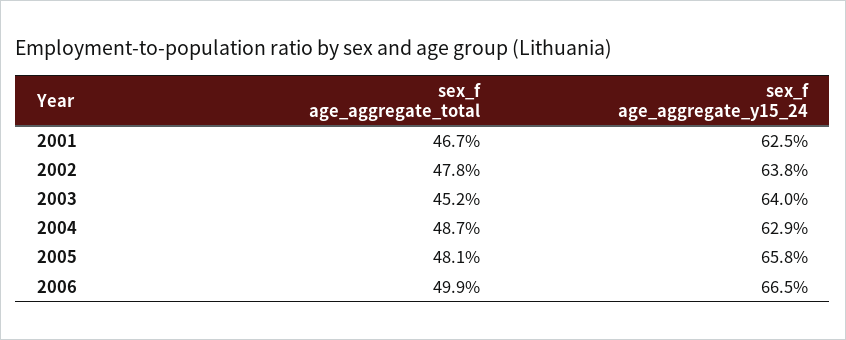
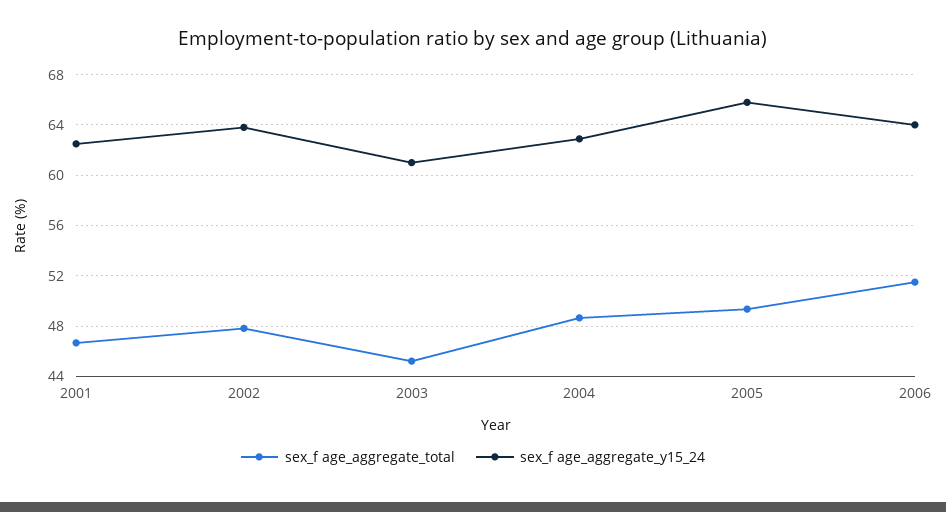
  {
    "sex_f age_aggregate_total": {
      "2001": 46.7,
      "2002": 47.8,
      "2003": 45.2,
      "2004": 48.7,
-     "2005": 48.1,
+     "2005": 49.5,
-     "2006": 49.9
+     "2006": 51.5
    },
    "sex_f age_aggregate_y15_24": {
      "2001": 62.5,
      "2002": 63.8,
-     "2003": 64,
+     "2003": 61,
      "2004": 62.9,
      "2005": 65.8,
-     "2006": 66.5
+     "2006": 64
    }
  }

